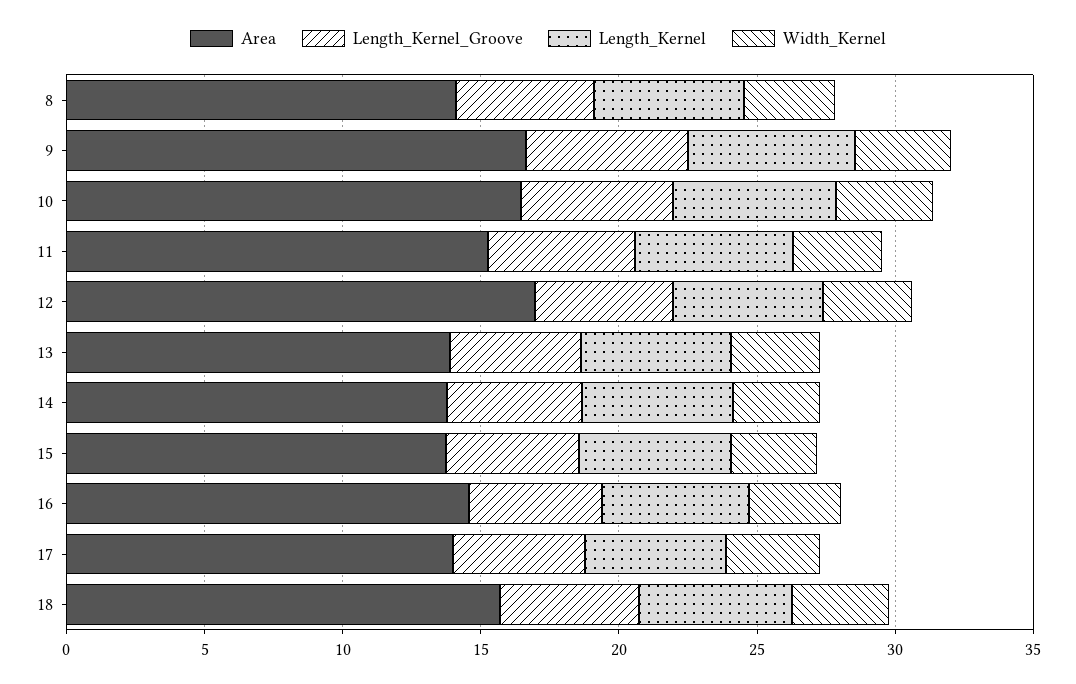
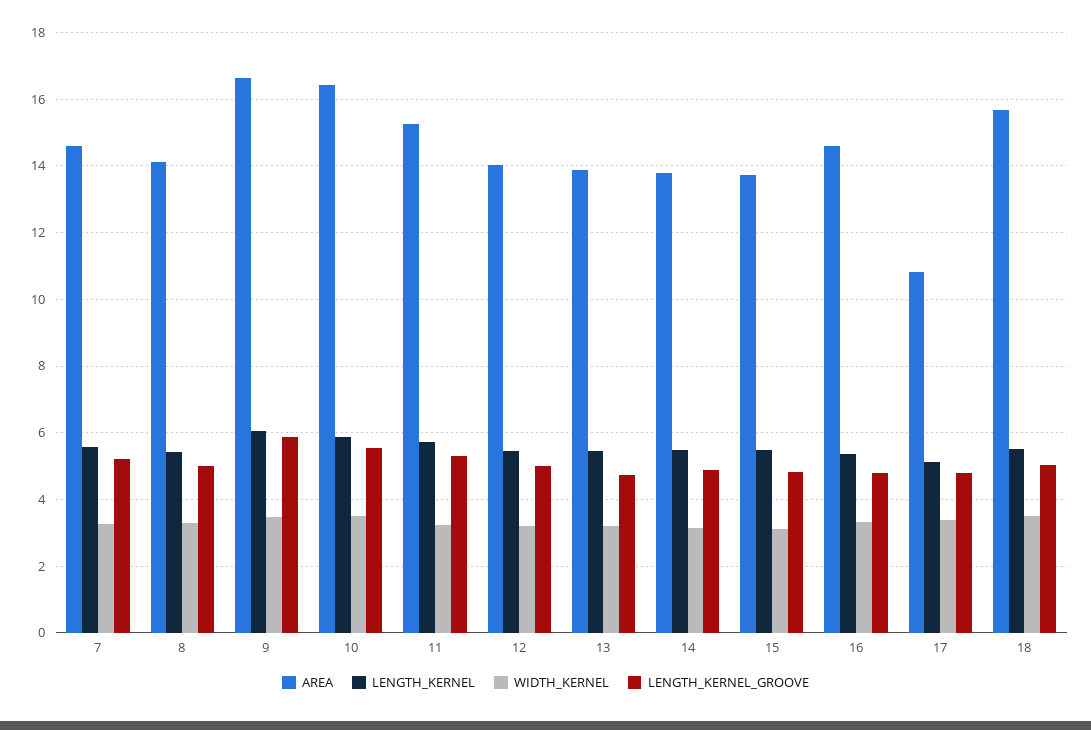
  {
    "Area": {
      "8": 14.2,
      "9": 16.6,
      "10": 16.4,
      "11": 15.2,
-     "12": 17,
+     "12": 14,
      "13": 13.8,
      "14": 13.8,
      "15": 13.8,
      "16": 14.6,
-     "17": 14,
+     "17": 10.8,
-     "18": 15.6
+     "18": 15.6,
+     "7": 14.6
    },
    "Length_Kernel_Groove": {
      "8": 5,
      "9": 5.8,
      "10": 5.6,
      "11": 5.4,
      "12": 5,
      "13": 4.8,
      "14": 4.8,
      "15": 4.8,
      "16": 4.8,
      "17": 4.8,
-     "18": 5
+     "18": 5,
+     "7": 5.2
    },
    "Length_Kernel": {
      "8": 5.4,
      "9": 6,
      "10": 5.8,
      "11": 5.8,
      "12": 5.4,
      "13": 5.4,
      "14": 5.4,
      "15": 5.4,
      "16": 5.4,
      "17": 5.2,
-     "18": 5.6
+     "18": 5.6,
+     "7": 5.6
    },
    "Width_Kernel": {
      "8": 3.4,
      "9": 3.4,
      "10": 3.6,
      "11": 3.2,
      "12": 3.2,
      "13": 3.2,
      "14": 3.2,
      "15": 3.2,
      "16": 3.4,
      "17": 3.4,
-     "18": 3.6
+     "18": 3.6,
+     "7": 3.2
    }
  }

